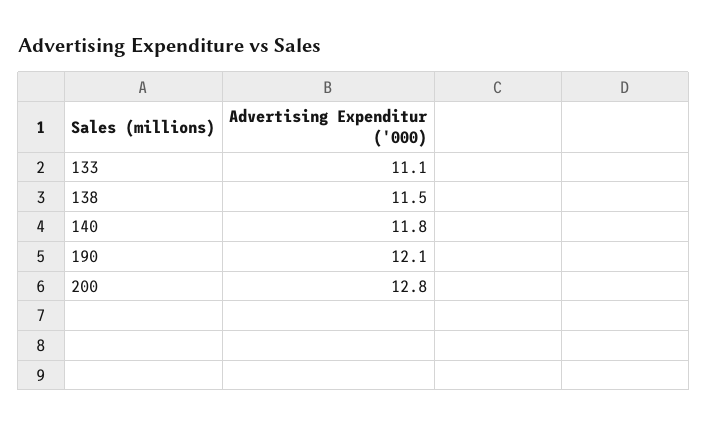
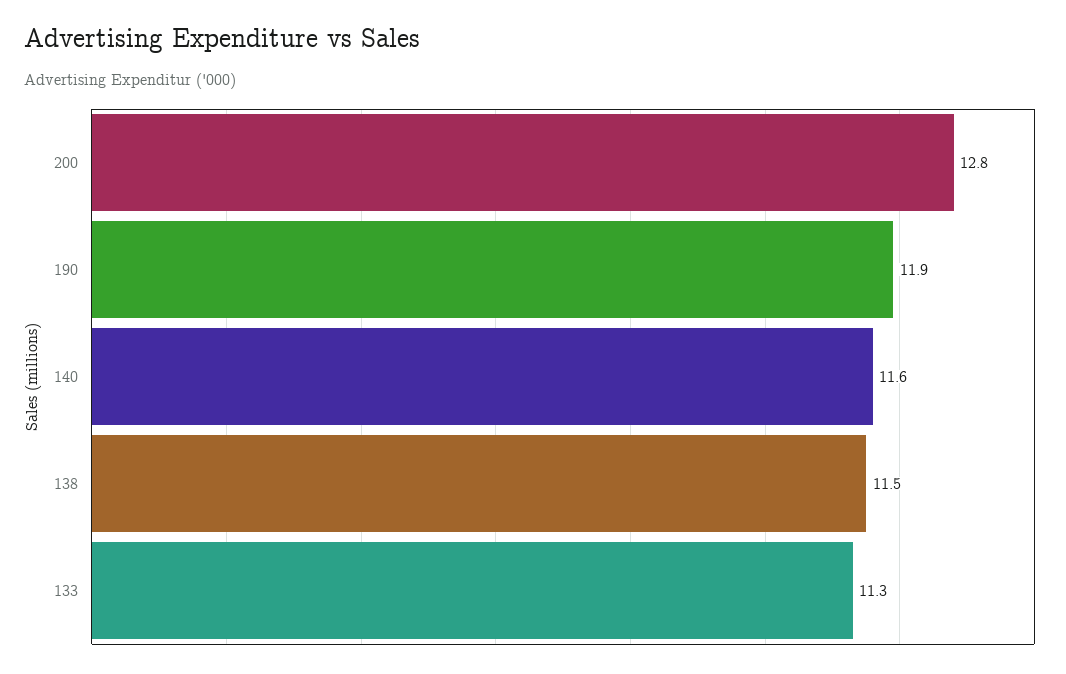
  {
-   "133": 11.1,
+   "133": 11.3,
    "138": 11.5,
-   "140": 11.8,
+   "140": 11.6,
-   "190": 12.1,
+   "190": 11.9,
    "200": 12.8
  }

